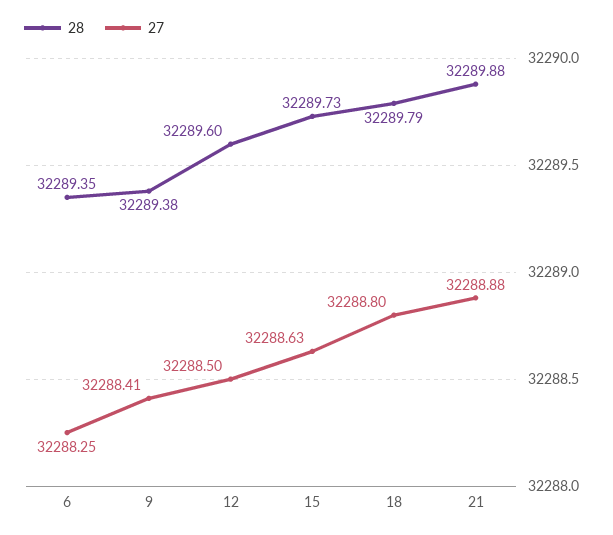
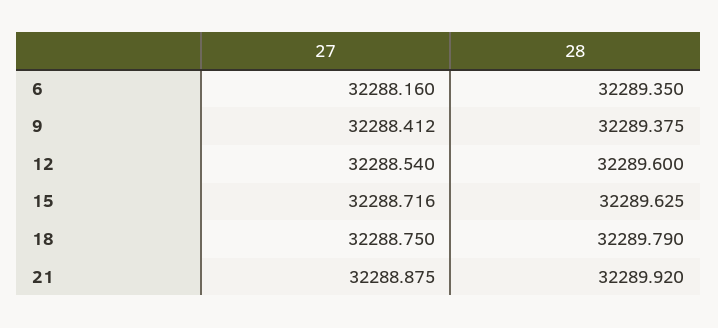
  {
    "28": {
      "6": 32289.35,
      "9": 32289.375,
      "12": 32289.6,
-     "15": 32289.73,
+     "15": 32289.625,
      "18": 32289.79,
-     "21": 32289.88
+     "21": 32289.92
    },
    "27": {
-     "6": 32288.25,
+     "6": 32288.16,
      "9": 32288.412,
-     "12": 32288.5,
+     "12": 32288.54,
-     "15": 32288.63,
+     "15": 32288.716,
-     "18": 32288.8,
+     "18": 32288.75,
      "21": 32288.875
    }
  }

